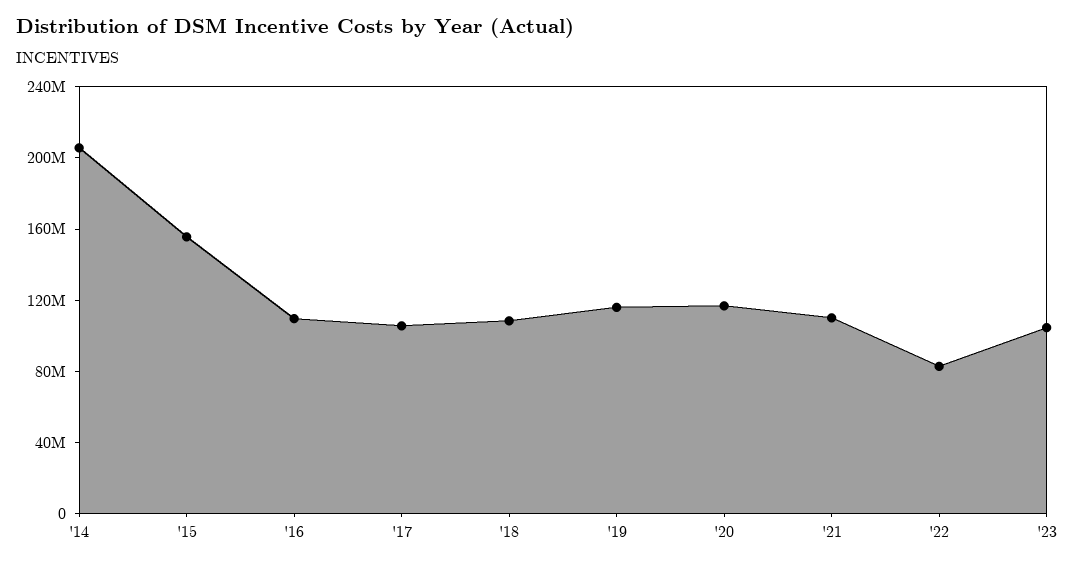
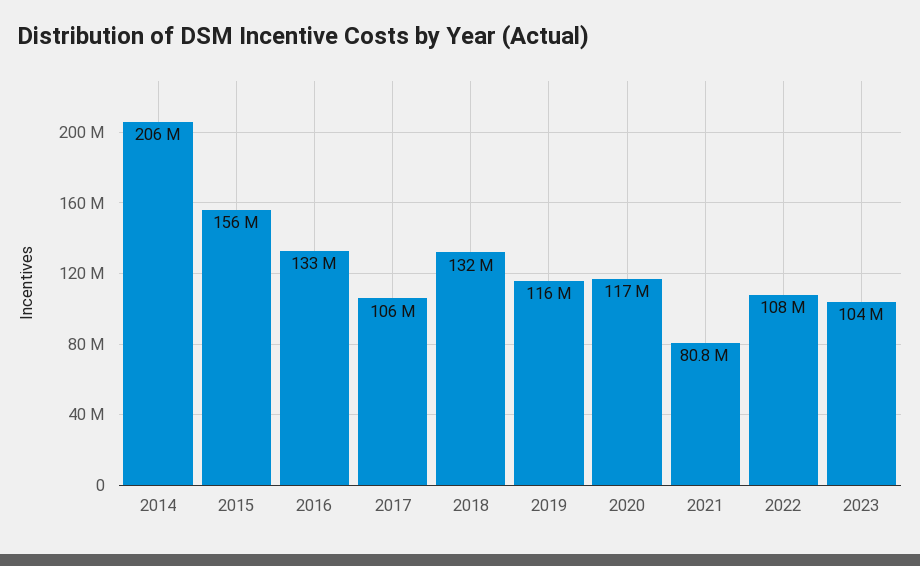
  {
    "'14": 206000000,
    "'15": 156000000,
-   "'16": 110000000,
+   "'16": 133000000,
    "'17": 106000000,
-   "'18": 110000000,
+   "'18": 132000000,
    "'19": 116000000,
    "'20": 117000000,
-   "'21": 110000000,
+   "'21": 80800000,
-   "'22": 80000000,
+   "'22": 108000000,
    "'23": 104000000
  }

